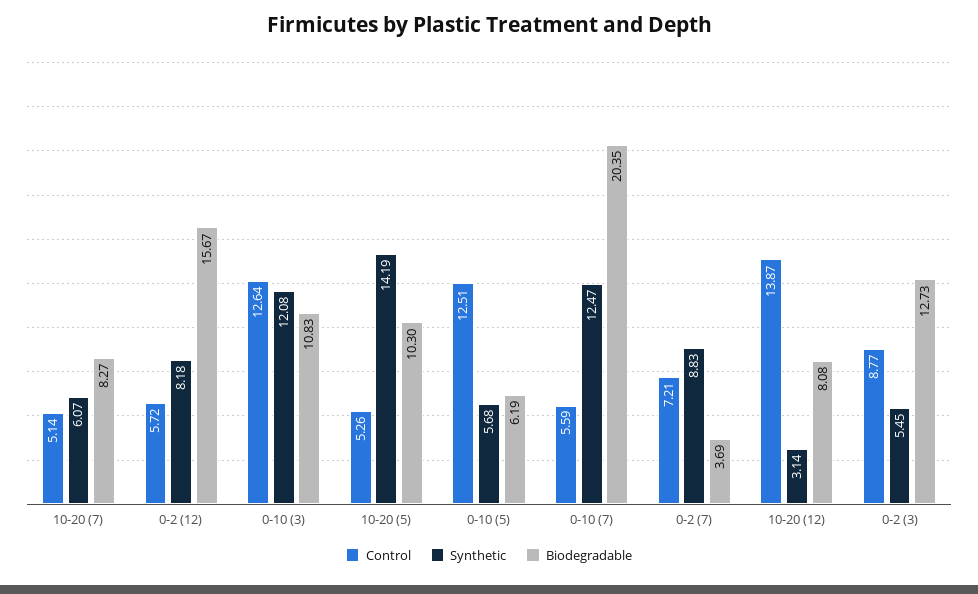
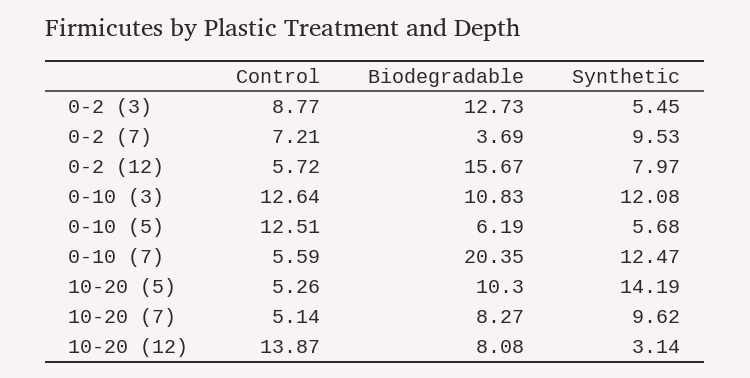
  {
    "Control": {
      "10-20 (7)": 5.14,
      "0-2 (12)": 5.72,
      "0-10 (3)": 12.64,
      "10-20 (5)": 5.26,
      "0-10 (5)": 12.51,
      "0-10 (7)": 5.59,
      "0-2 (7)": 7.21,
      "10-20 (12)": 13.87,
      "0-2 (3)": 8.77
    },
    "Synthetic": {
-     "10-20 (7)": 6.07,
+     "10-20 (7)": 9.62,
-     "0-2 (12)": 8.18,
+     "0-2 (12)": 7.97,
      "0-10 (3)": 12.08,
      "10-20 (5)": 14.19,
      "0-10 (5)": 5.68,
      "0-10 (7)": 12.47,
-     "0-2 (7)": 8.83,
+     "0-2 (7)": 9.53,
      "10-20 (12)": 3.14,
      "0-2 (3)": 5.45
    },
    "Biodegradable": {
      "10-20 (7)": 8.27,
      "0-2 (12)": 15.67,
      "0-10 (3)": 10.83,
      "10-20 (5)": 10.3,
      "0-10 (5)": 6.19,
      "0-10 (7)": 20.35,
      "0-2 (7)": 3.69,
      "10-20 (12)": 8.08,
      "0-2 (3)": 12.73
    }
  }

